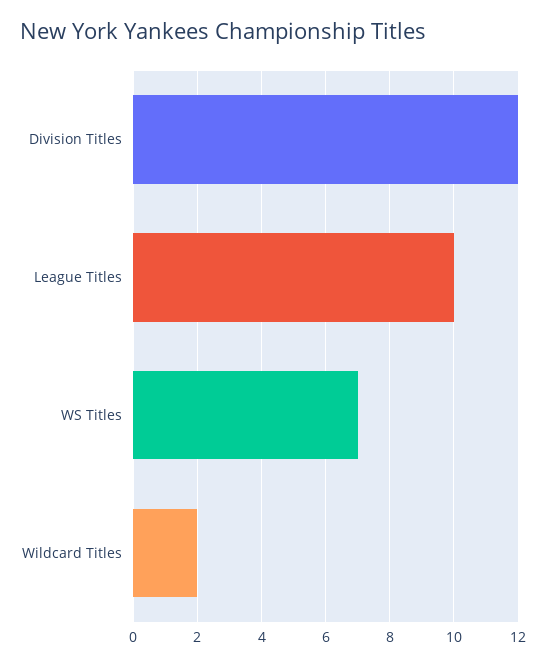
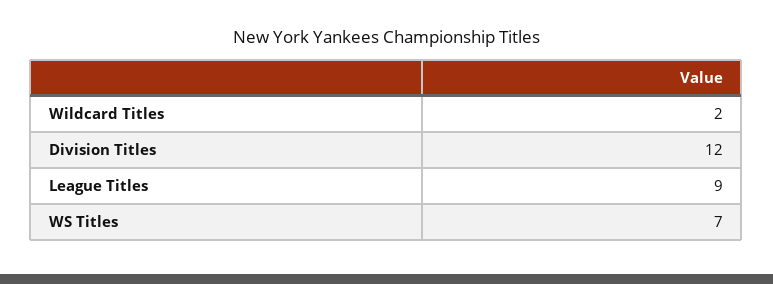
  {
    "Division Titles": 12,
-   "League Titles": 10,
+   "League Titles": 9,
    "WS Titles": 7,
    "Wildcard Titles": 2
  }

